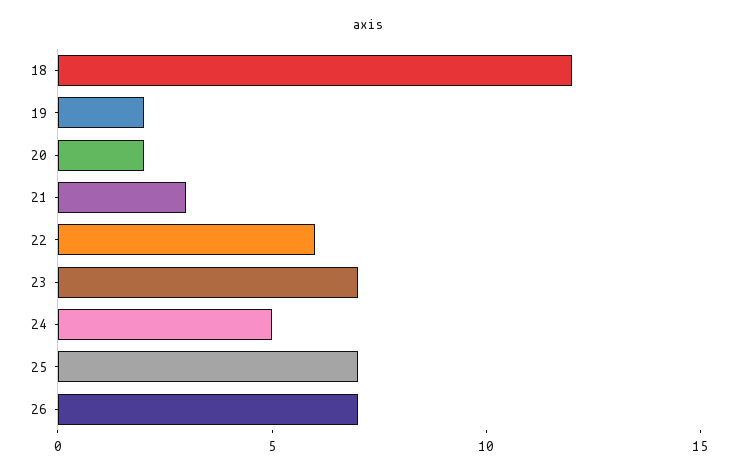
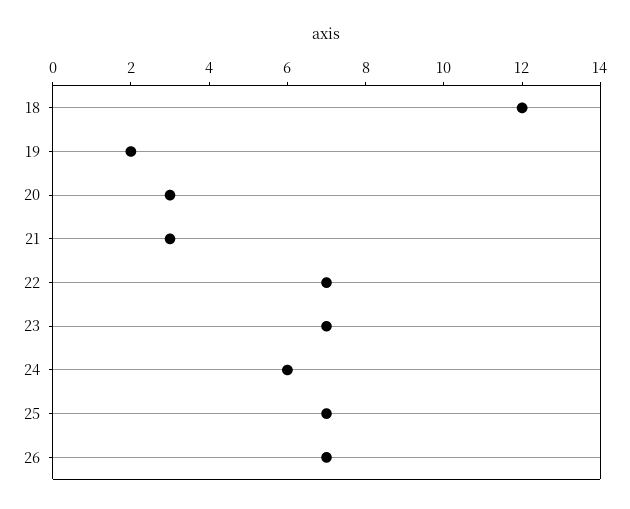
  {
    "18": 12,
    "19": 2,
-   "20": 2,
+   "20": 3,
    "21": 3,
-   "22": 6,
+   "22": 7,
    "23": 7,
-   "24": 5,
+   "24": 6,
    "25": 7,
    "26": 7
  }

